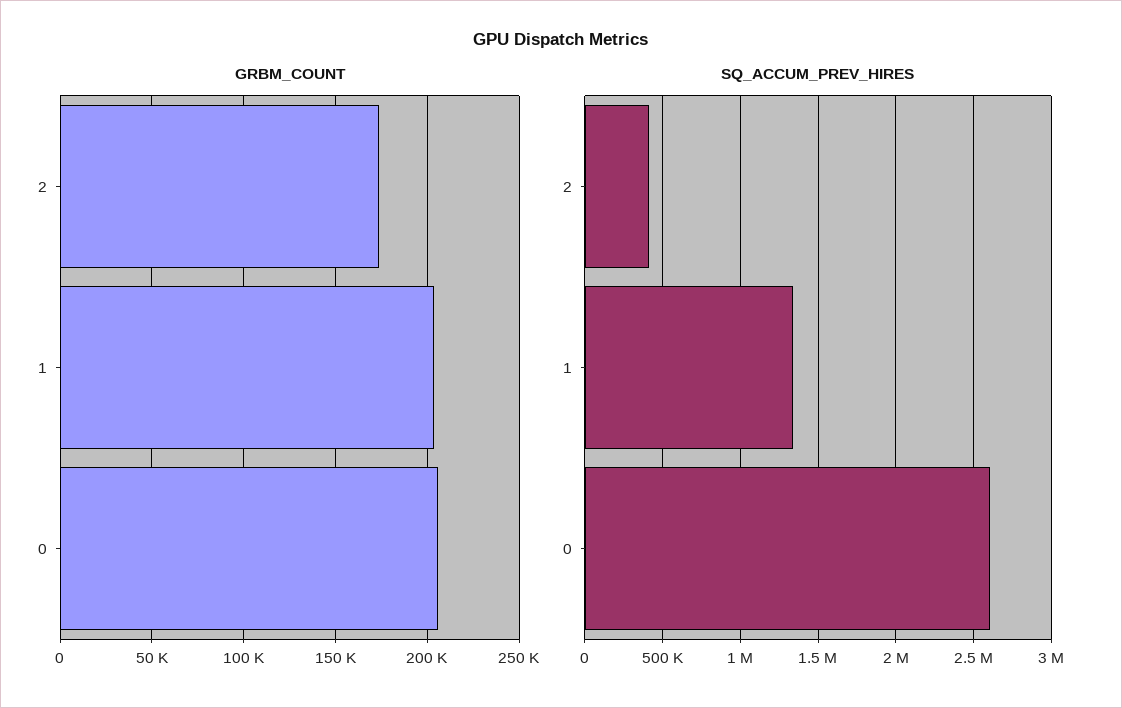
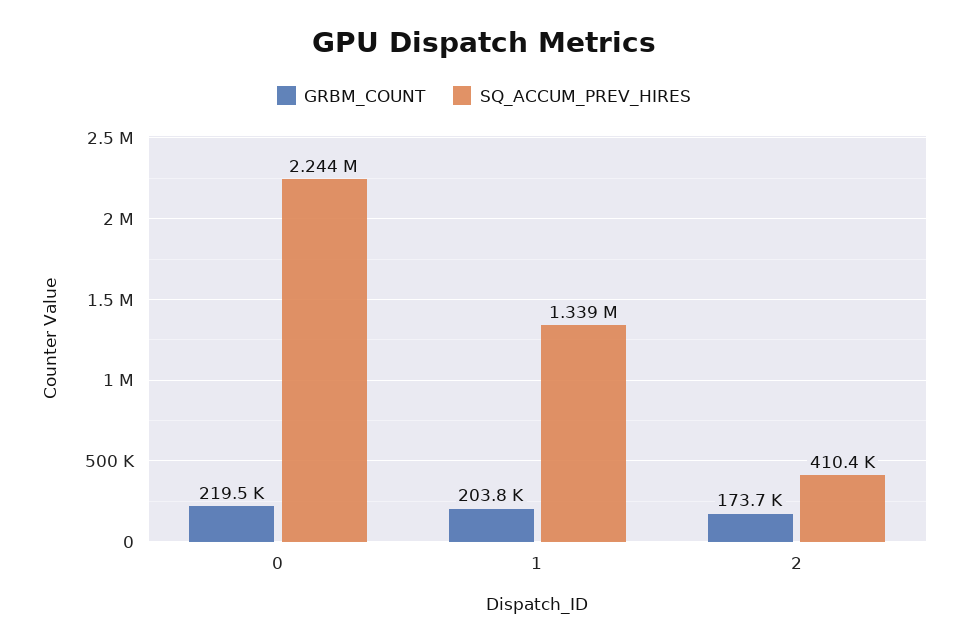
  {
    "GRBM_COUNT": {
      "2": 173700,
      "1": 203800,
-     "0": 205000
+     "0": 219500
    },
    "SQ_ACCUM_PREV_HIRES": {
      "2": 410400,
      "1": 1339000,
-     "0": 2600000
+     "0": 2244000
    }
  }

